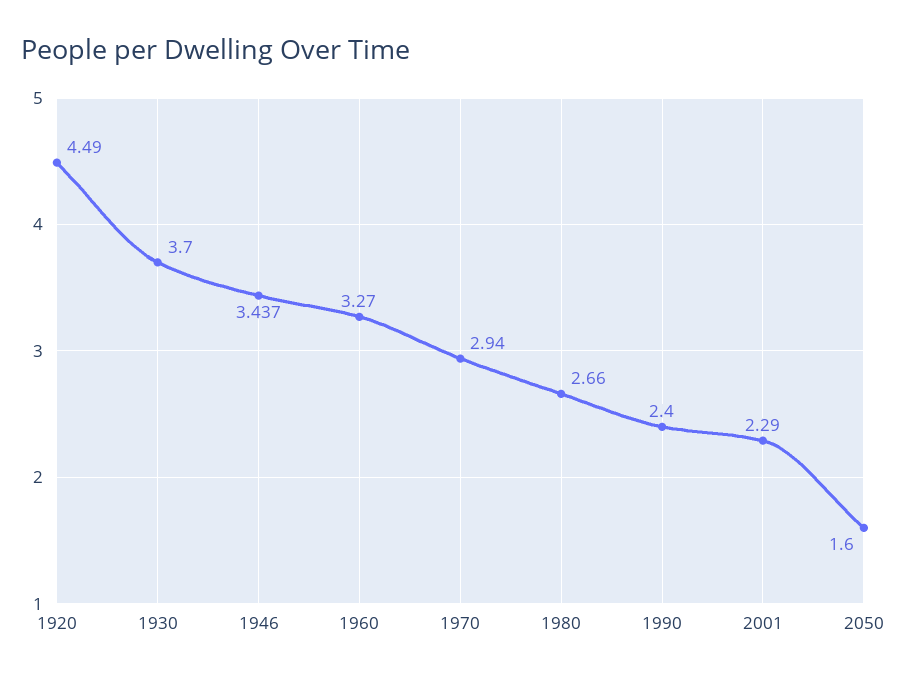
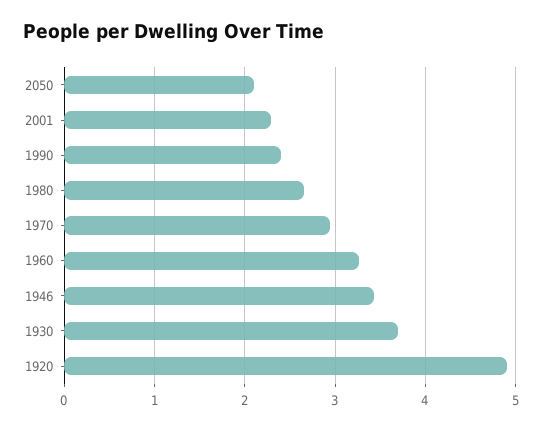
  {
-   "1920": 4.49,
+   "1920": 4.9,
    "1930": 3.7,
    "1946": 3.437,
    "1960": 3.27,
    "1970": 2.94,
    "1980": 2.66,
    "1990": 2.4,
    "2001": 2.29,
-   "2050": 1.6
+   "2050": 2.1
  }

